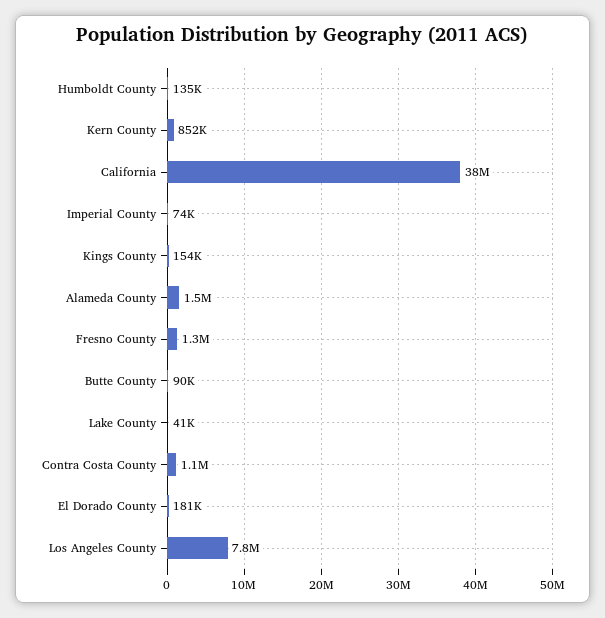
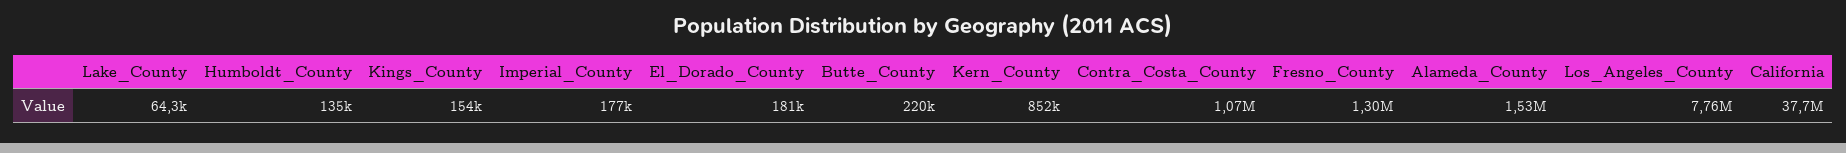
  {
    "Humboldt County": 135000,
    "Kern County": 852000,
    "California": 37700000,
-   "Imperial County": 74000,
+   "Imperial County": 177000,
    "Kings County": 154000,
    "Alameda County": 1530000,
    "Fresno County": 1300000,
-   "Butte County": 90000,
+   "Butte County": 220000,
-   "Lake County": 41000,
+   "Lake County": 64300,
    "Contra Costa County": 1070000,
    "El Dorado County": 181000,
    "Los Angeles County": 7760000
  }

